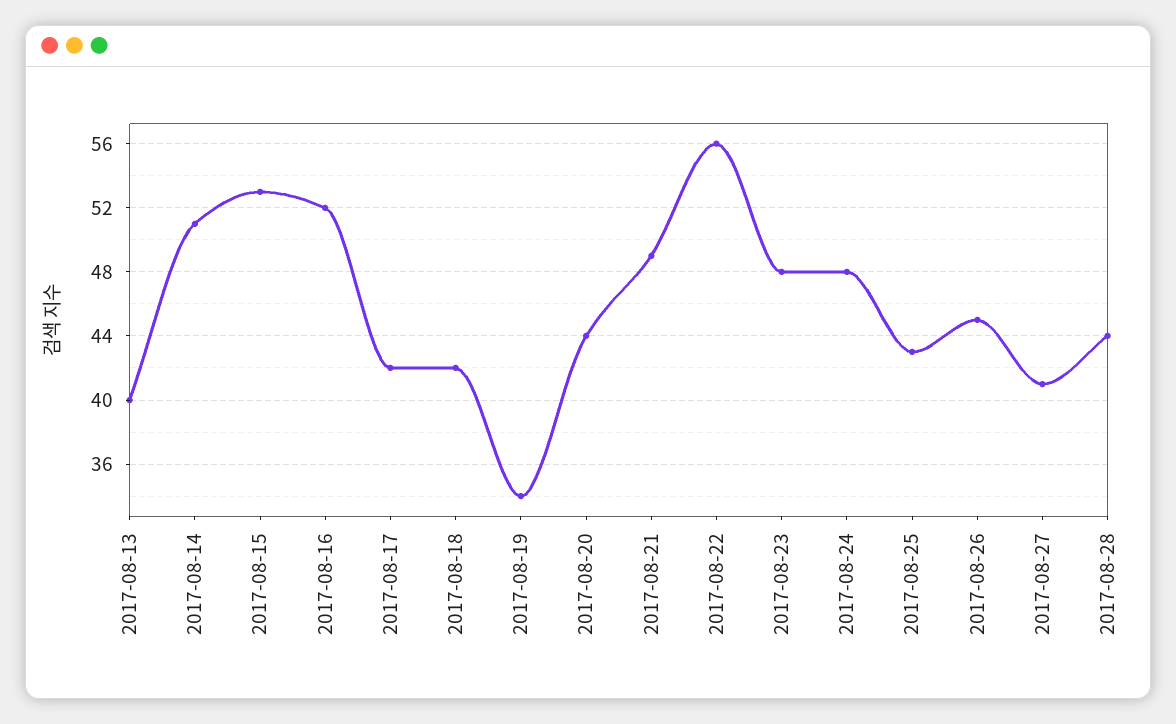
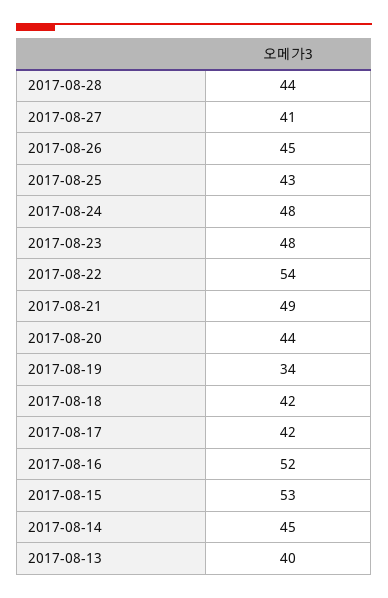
  {
    "2017-08-13": 40,
-   "2017-08-14": 51,
+   "2017-08-14": 45,
    "2017-08-15": 53,
    "2017-08-16": 52,
    "2017-08-17": 42,
    "2017-08-18": 42,
    "2017-08-19": 34,
    "2017-08-20": 44,
    "2017-08-21": 49,
-   "2017-08-22": 56,
+   "2017-08-22": 54,
    "2017-08-23": 48,
    "2017-08-24": 48,
    "2017-08-25": 43,
    "2017-08-26": 45,
    "2017-08-27": 41,
    "2017-08-28": 44
  }

